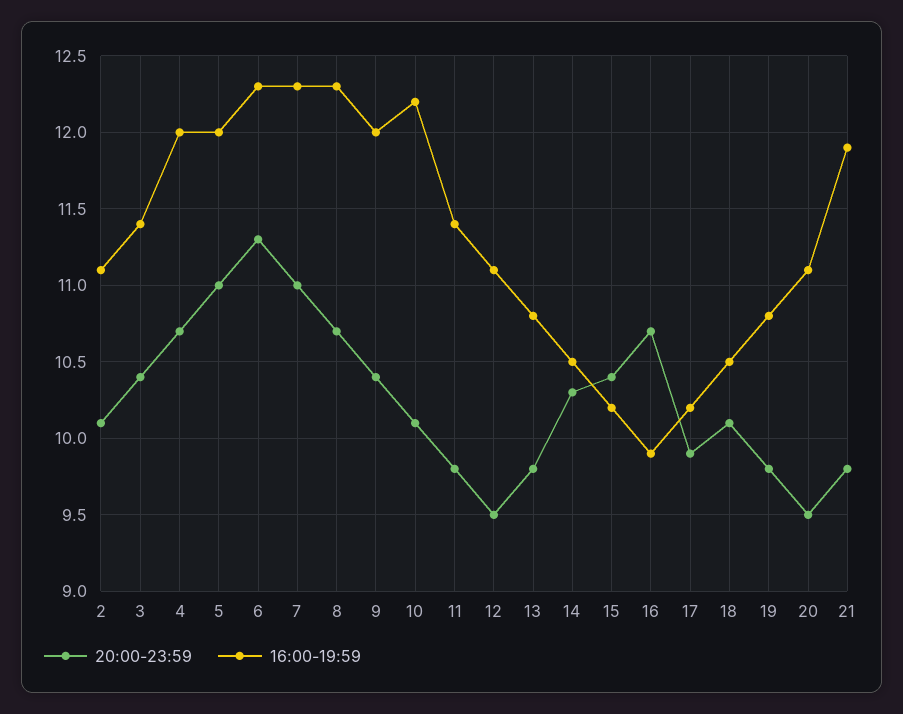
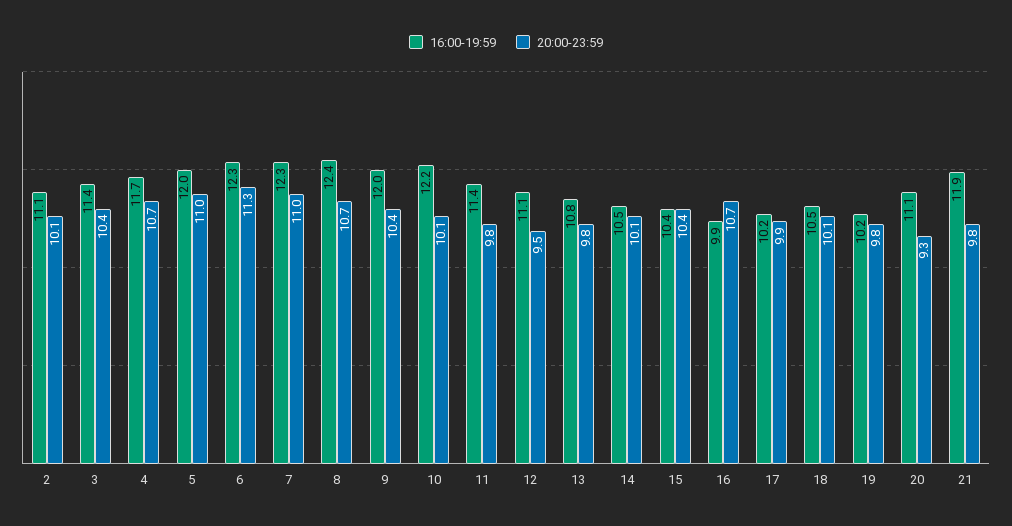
  {
    "20:00-23:59": {
      "2": 10.1,
      "3": 10.4,
      "4": 10.7,
      "5": 11,
      "6": 11.3,
      "7": 11,
      "8": 10.7,
      "9": 10.4,
      "10": 10.1,
      "11": 9.8,
      "12": 9.5,
      "13": 9.8,
-     "14": 10.3,
+     "14": 10.1,
      "15": 10.4,
      "16": 10.7,
      "17": 9.9,
      "18": 10.1,
      "19": 9.8,
-     "20": 9.5,
+     "20": 9.3,
      "21": 9.8
    },
    "16:00-19:59": {
      "2": 11.1,
      "3": 11.4,
-     "4": 12,
+     "4": 11.7,
      "5": 12,
      "6": 12.3,
      "7": 12.3,
-     "8": 12.3,
+     "8": 12.4,
      "9": 12,
      "10": 12.2,
      "11": 11.4,
      "12": 11.1,
      "13": 10.8,
      "14": 10.5,
-     "15": 10.2,
+     "15": 10.4,
      "16": 9.9,
      "17": 10.2,
      "18": 10.5,
-     "19": 10.8,
+     "19": 10.2,
      "20": 11.1,
      "21": 11.9
    }
  }

